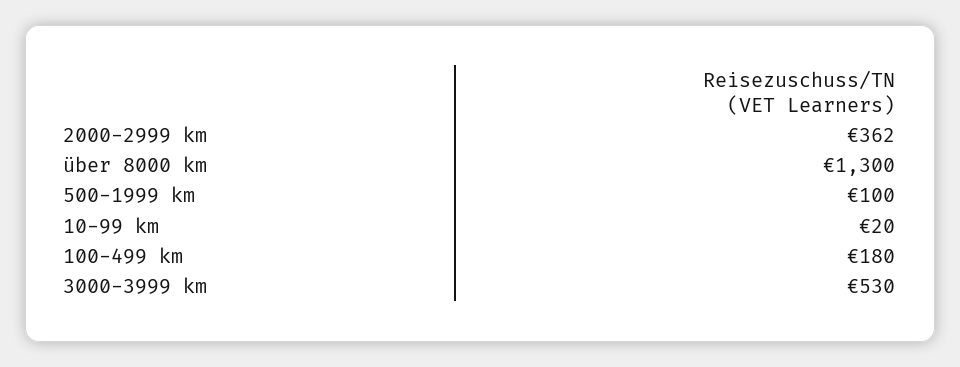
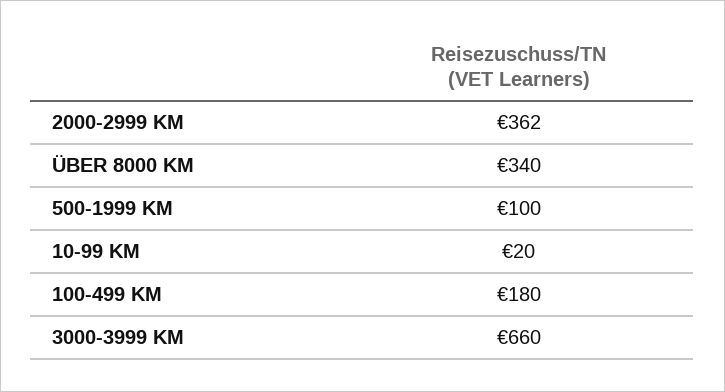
  {
    "2000-2999 km": 362,
-   "über 8000 km": 1300,
+   "über 8000 km": 340,
    "500-1999 km": 100,
    "10-99 km": 20,
    "100-499 km": 180,
-   "3000-3999 km": 530
+   "3000-3999 km": 660
  }

